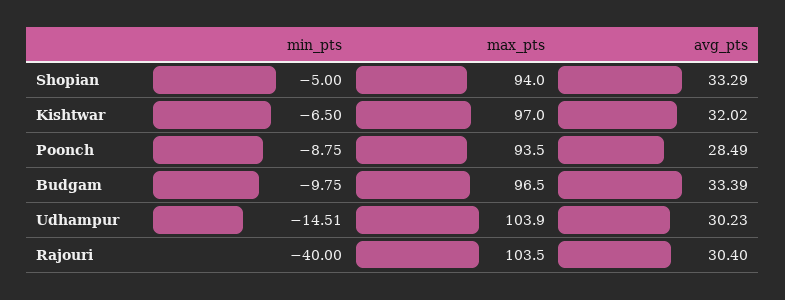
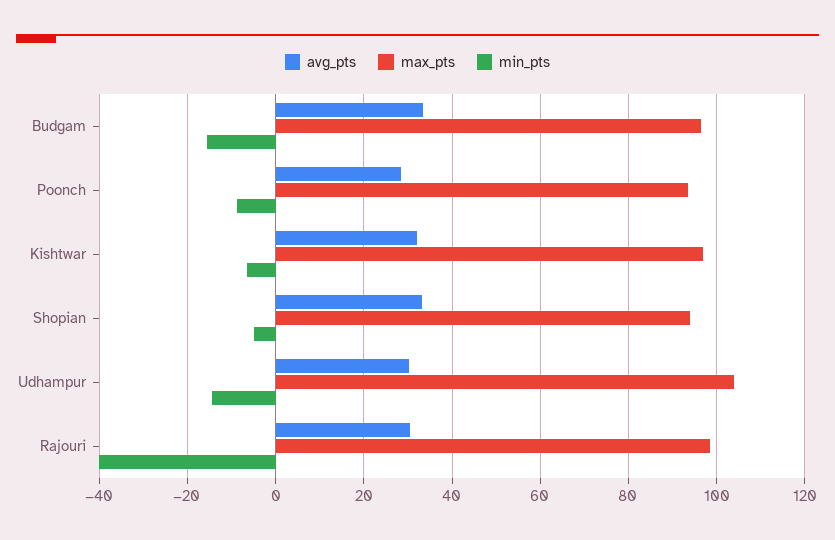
  {
    "min_pts": {
      "Shopian": -5,
      "Kishtwar": -6.5,
      "Poonch": -8.75,
-     "Budgam": -9.75,
+     "Budgam": -16,
      "Udhampur": -14.51,
      "Rajouri": -40
    },
    "max_pts": {
      "Shopian": 94,
      "Kishtwar": 97,
      "Poonch": 93.5,
      "Budgam": 96.5,
      "Udhampur": 103.9,
-     "Rajouri": 103.5
+     "Rajouri": 98
    },
    "avg_pts": {
      "Shopian": 33.29,
      "Kishtwar": 32.02,
      "Poonch": 28.49,
      "Budgam": 33.39,
      "Udhampur": 30.23,
      "Rajouri": 30.4
    }
  }

